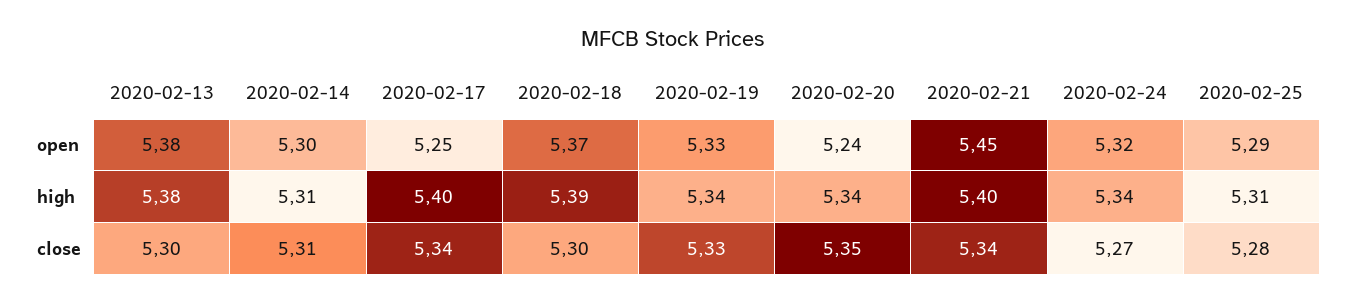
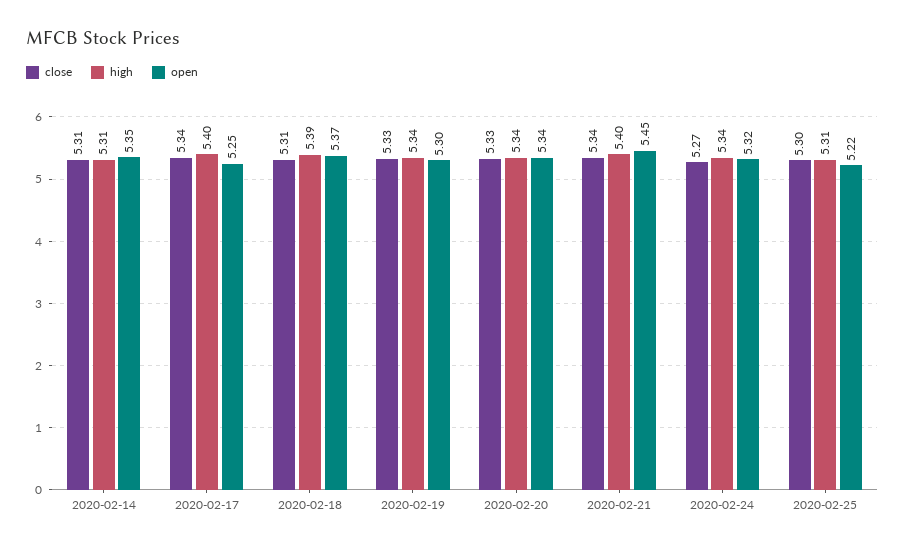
  {
    "open": {
-     "2020-02-13": 5.38,
-     "2020-02-14": 5.3,
+     "2020-02-14": 5.35,
      "2020-02-17": 5.25,
      "2020-02-18": 5.37,
-     "2020-02-19": 5.33,
+     "2020-02-19": 5.3,
-     "2020-02-20": 5.24,
+     "2020-02-20": 5.34,
      "2020-02-21": 5.45,
      "2020-02-24": 5.32,
-     "2020-02-25": 5.29
+     "2020-02-25": 5.22
    },
    "high": {
-     "2020-02-13": 5.38,
      "2020-02-14": 5.31,
      "2020-02-17": 5.4,
      "2020-02-18": 5.39,
      "2020-02-19": 5.34,
      "2020-02-20": 5.34,
      "2020-02-21": 5.4,
      "2020-02-24": 5.34,
      "2020-02-25": 5.31
    },
    "close": {
-     "2020-02-13": 5.3,
      "2020-02-14": 5.31,
      "2020-02-17": 5.34,
-     "2020-02-18": 5.3,
+     "2020-02-18": 5.31,
      "2020-02-19": 5.33,
-     "2020-02-20": 5.35,
+     "2020-02-20": 5.33,
      "2020-02-21": 5.34,
      "2020-02-24": 5.27,
-     "2020-02-25": 5.28
+     "2020-02-25": 5.3
    }
  }

